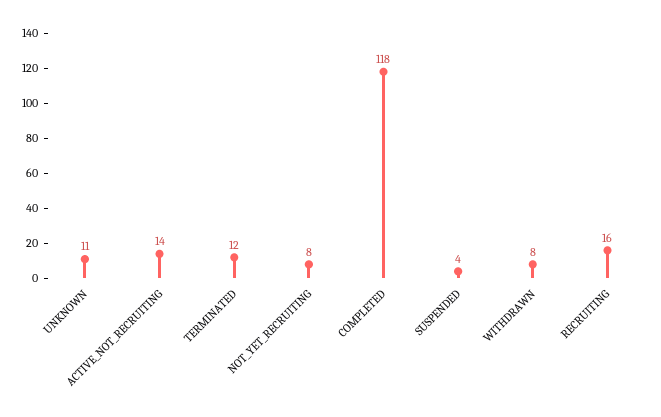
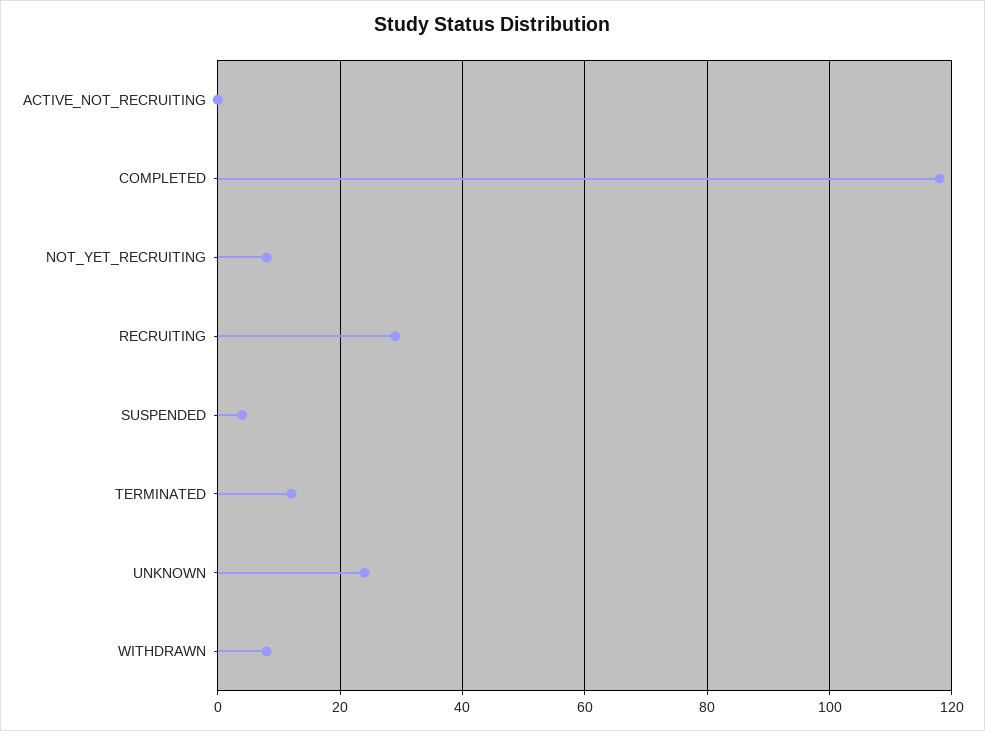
  {
-   "UNKNOWN": 11,
+   "UNKNOWN": 25,
-   "ACTIVE_NOT_RECRUITING": 14,
+   "ACTIVE_NOT_RECRUITING": 0,
    "TERMINATED": 12,
    "NOT_YET_RECRUITING": 8,
    "COMPLETED": 118,
    "SUSPENDED": 4,
    "WITHDRAWN": 8,
-   "RECRUITING": 16
+   "RECRUITING": 30
  }

